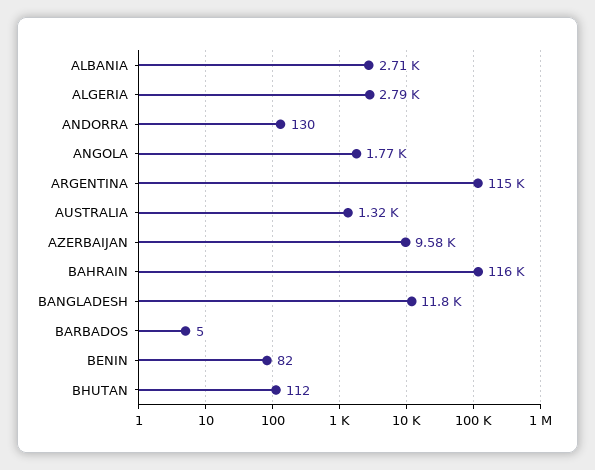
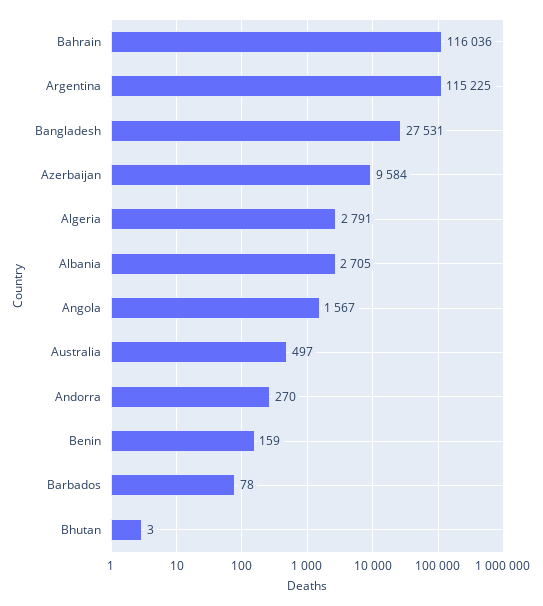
  {
    "ALBANIA": 2705,
    "ALGERIA": 2791,
-   "ANDORRA": 130,
+   "ANDORRA": 270,
-   "ANGOLA": 1770,
+   "ANGOLA": 1567,
    "ARGENTINA": 115225,
-   "AUSTRALIA": 1320,
+   "AUSTRALIA": 497,
    "AZERBAIJAN": 9584,
    "BAHRAIN": 116036,
-   "BANGLADESH": 11800,
+   "BANGLADESH": 27531,
-   "BARBADOS": 5,
+   "BARBADOS": 78,
-   "BENIN": 82,
+   "BENIN": 159,
-   "BHUTAN": 112
+   "BHUTAN": 3
  }

